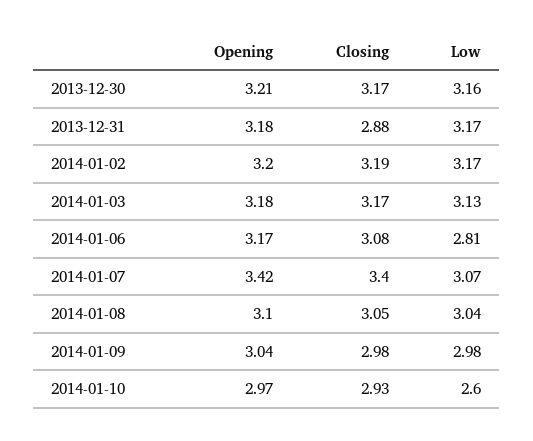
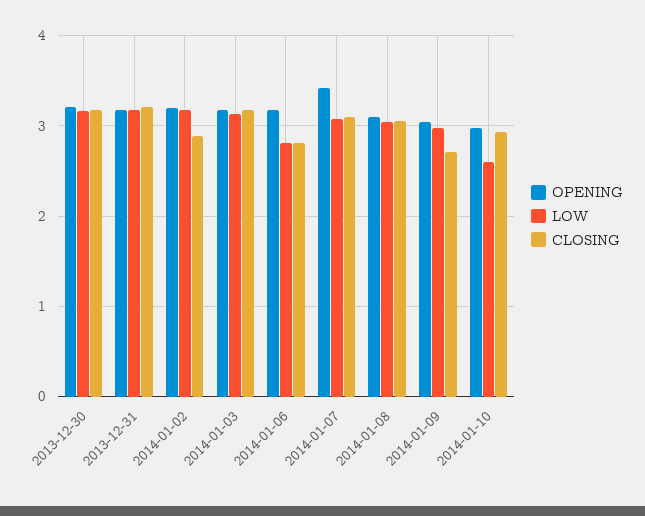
  {
    "Opening": {
      "2013-12-30": 3.21,
      "2013-12-31": 3.18,
      "2014-01-02": 3.2,
      "2014-01-03": 3.18,
      "2014-01-06": 3.17,
      "2014-01-07": 3.42,
      "2014-01-08": 3.1,
      "2014-01-09": 3.04,
      "2014-01-10": 2.97
    },
    "Closing": {
      "2013-12-30": 3.17,
-     "2013-12-31": 2.88,
+     "2013-12-31": 3.2,
-     "2014-01-02": 3.19,
+     "2014-01-02": 2.9,
      "2014-01-03": 3.17,
-     "2014-01-06": 3.08,
+     "2014-01-06": 2.8,
-     "2014-01-07": 3.4,
+     "2014-01-07": 3.1,
      "2014-01-08": 3.05,
-     "2014-01-09": 2.98,
+     "2014-01-09": 2.7,
      "2014-01-10": 2.93
    },
    "Low": {
      "2013-12-30": 3.16,
      "2013-12-31": 3.17,
      "2014-01-02": 3.17,
      "2014-01-03": 3.13,
      "2014-01-06": 2.81,
      "2014-01-07": 3.07,
      "2014-01-08": 3.04,
      "2014-01-09": 2.98,
      "2014-01-10": 2.6
    }
  }

